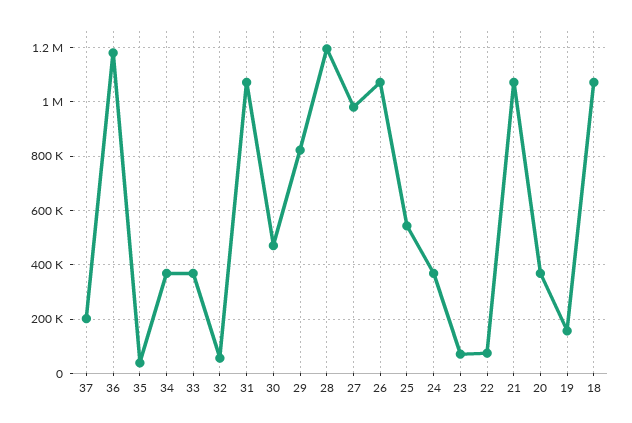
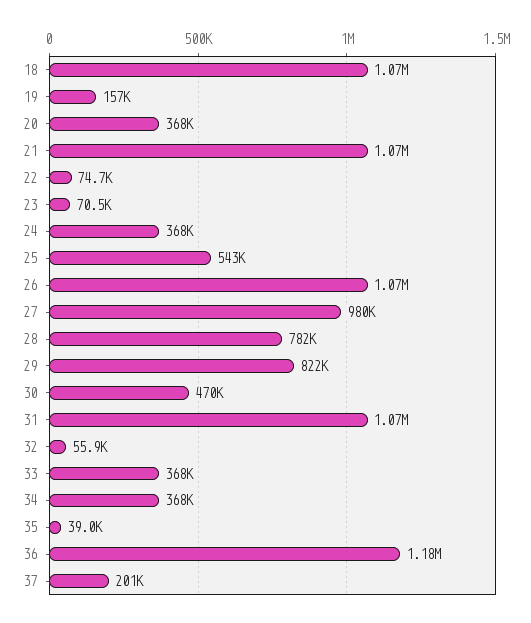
  {
    "37": 201000,
    "36": 1180000,
    "35": 39000,
    "34": 368000,
    "33": 368000,
    "32": 55900,
    "31": 1070000,
    "30": 470000,
    "29": 822000,
-   "28": 1200000,
+   "28": 782000,
    "27": 980000,
    "26": 1070000,
    "25": 543000,
    "24": 368000,
    "23": 70500,
    "22": 74700,
    "21": 1070000,
    "20": 368000,
    "19": 157000,
    "18": 1070000
  }

